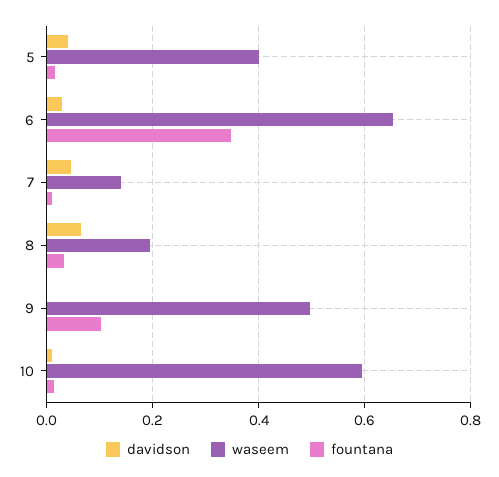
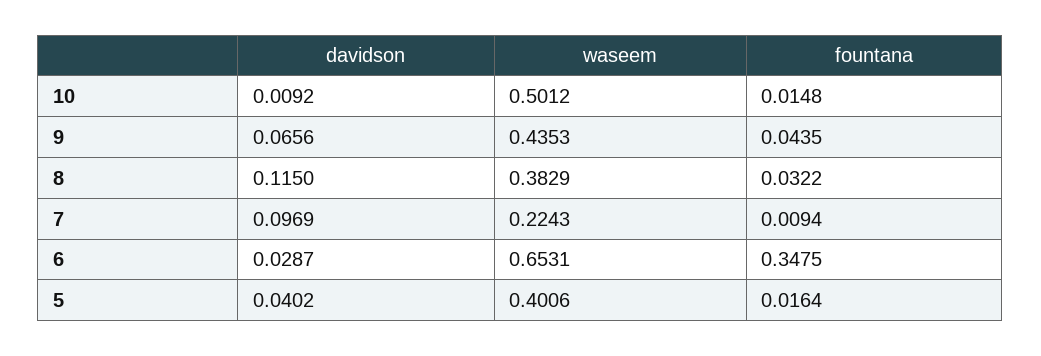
  {
    "davidson": {
      "5": 0.0402,
      "6": 0.0287,
-     "7": 0.04,
+     "7": 0.0969,
-     "8": 0.06,
+     "8": 0.115,
-     "9": 0,
+     "9": 0.0656,
      "10": 0.0092
    },
    "waseem": {
      "5": 0.4006,
      "6": 0.6531,
-     "7": 0.14,
+     "7": 0.2243,
-     "8": 0.2,
+     "8": 0.3829,
-     "9": 0.5,
+     "9": 0.4353,
-     "10": 0.6
+     "10": 0.5012
    },
    "fountana": {
      "5": 0.0164,
      "6": 0.3475,
      "7": 0.0094,
      "8": 0.0322,
-     "9": 0.1,
+     "9": 0.0435,
      "10": 0.0148
    }
  }

